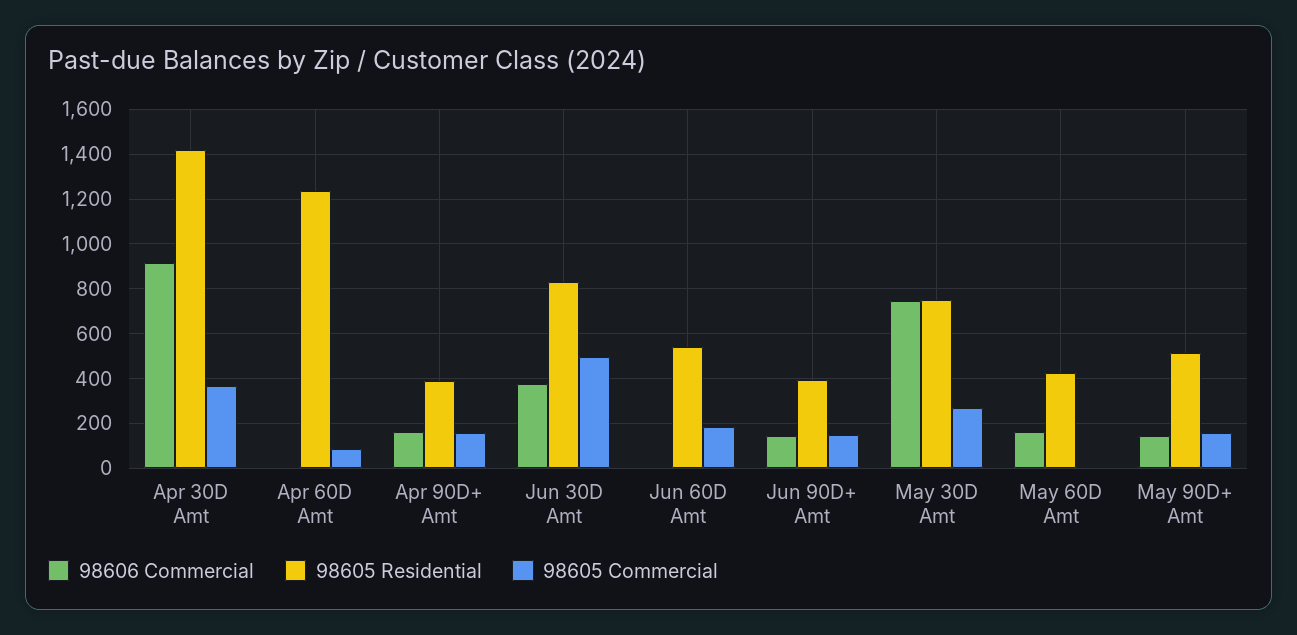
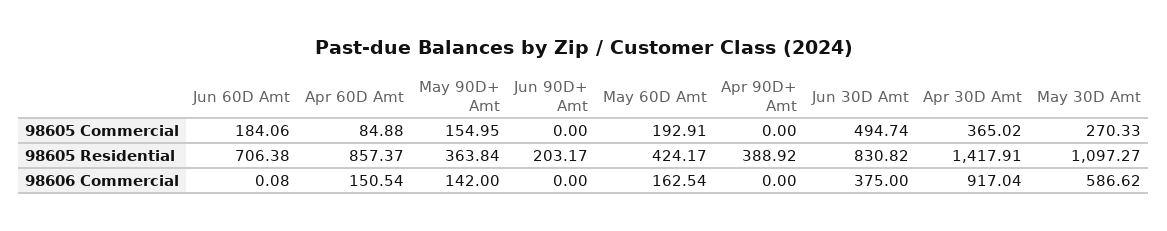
  {
    "98606 Commercial": {
      "Apr 30D Amt": 917.04,
-     "Apr 60D Amt": 0,
+     "Apr 60D Amt": 150.54,
-     "Apr 90D+ Amt": 150,
+     "Apr 90D+ Amt": 0,
      "Jun 30D Amt": 375,
      "Jun 60D Amt": 0.08,
-     "Jun 90D+ Amt": 150,
+     "Jun 90D+ Amt": 0,
-     "May 30D Amt": 750,
+     "May 30D Amt": 586.62,
      "May 60D Amt": 162.54,
      "May 90D+ Amt": 142
    },
    "98605 Residential": {
      "Apr 30D Amt": 1417.91,
-     "Apr 60D Amt": 1250,
+     "Apr 60D Amt": 857.37,
      "Apr 90D+ Amt": 388.92,
      "Jun 30D Amt": 830.82,
-     "Jun 60D Amt": 550,
+     "Jun 60D Amt": 706.38,
-     "Jun 90D+ Amt": 400,
+     "Jun 90D+ Amt": 203.17,
-     "May 30D Amt": 750,
+     "May 30D Amt": 1097.27,
      "May 60D Amt": 424.17,
-     "May 90D+ Amt": 500
+     "May 90D+ Amt": 363.84
    },
    "98605 Commercial": {
      "Apr 30D Amt": 365.02,
      "Apr 60D Amt": 84.88,
-     "Apr 90D+ Amt": 150,
+     "Apr 90D+ Amt": 0,
      "Jun 30D Amt": 494.74,
      "Jun 60D Amt": 184.06,
-     "Jun 90D+ Amt": 150,
+     "Jun 90D+ Amt": 0,
      "May 30D Amt": 270.33,
-     "May 60D Amt": 0,
+     "May 60D Amt": 192.91,
      "May 90D+ Amt": 154.95
    }
  }

